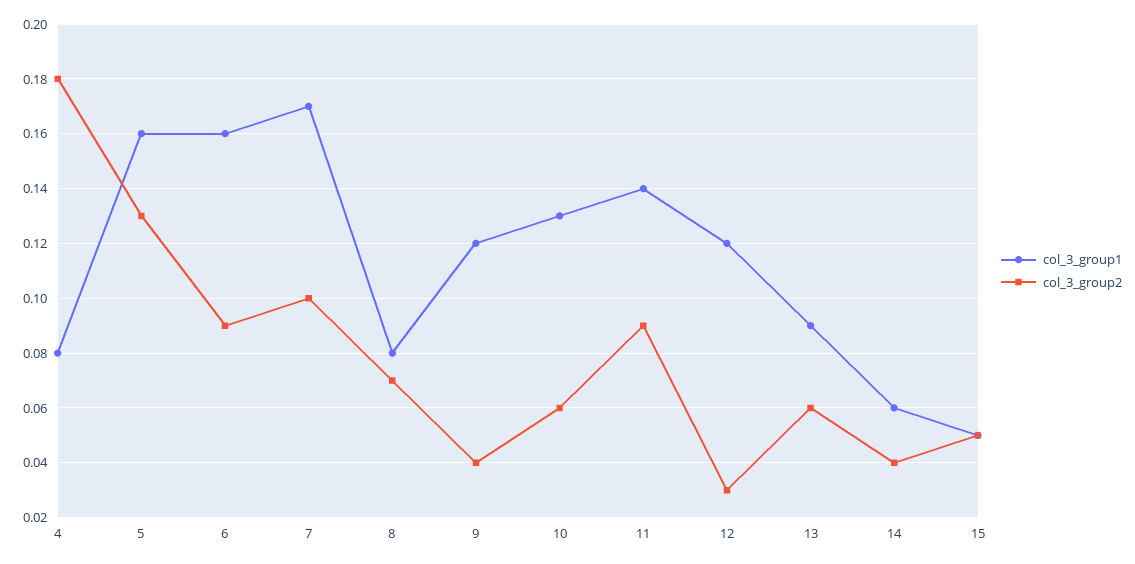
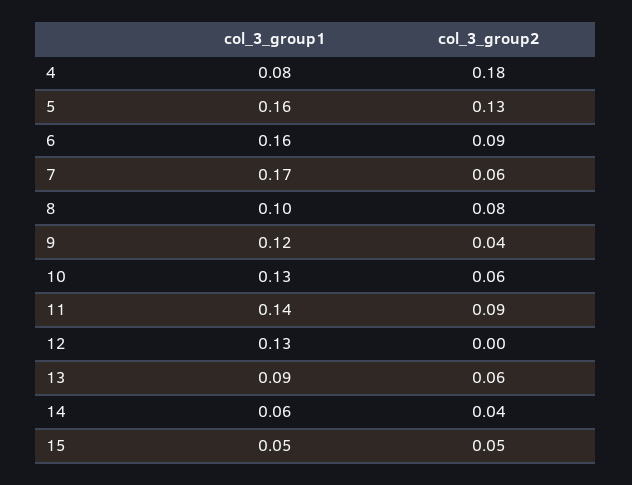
  {
    "col_3_group1": {
      "4": 0.08,
      "5": 0.16,
      "6": 0.16,
      "7": 0.17,
-     "8": 0.08,
+     "8": 0.1,
      "9": 0.12,
      "10": 0.13,
      "11": 0.14,
-     "12": 0.12,
+     "12": 0.13,
      "13": 0.09,
      "14": 0.06,
      "15": 0.05
    },
    "col_3_group2": {
      "4": 0.18,
      "5": 0.13,
      "6": 0.09,
-     "7": 0.1,
+     "7": 0.06,
-     "8": 0.07,
+     "8": 0.08,
      "9": 0.04,
      "10": 0.06,
      "11": 0.09,
-     "12": 0.03,
+     "12": 0,
      "13": 0.06,
      "14": 0.04,
      "15": 0.05
    }
  }

